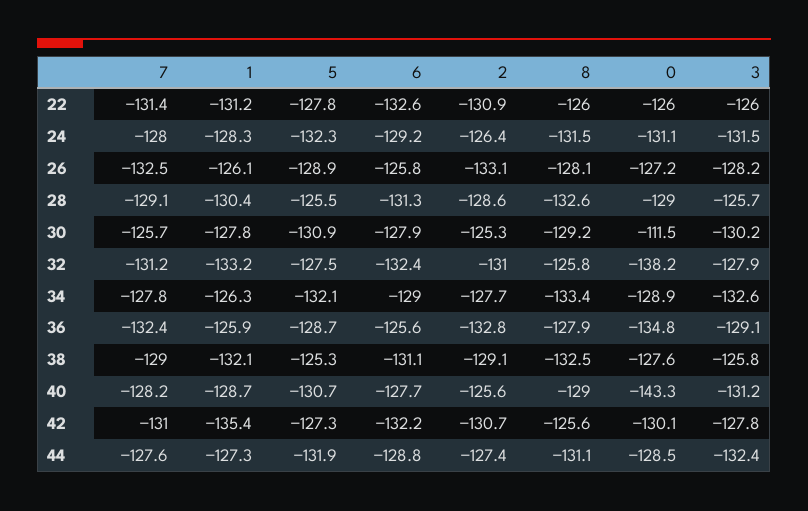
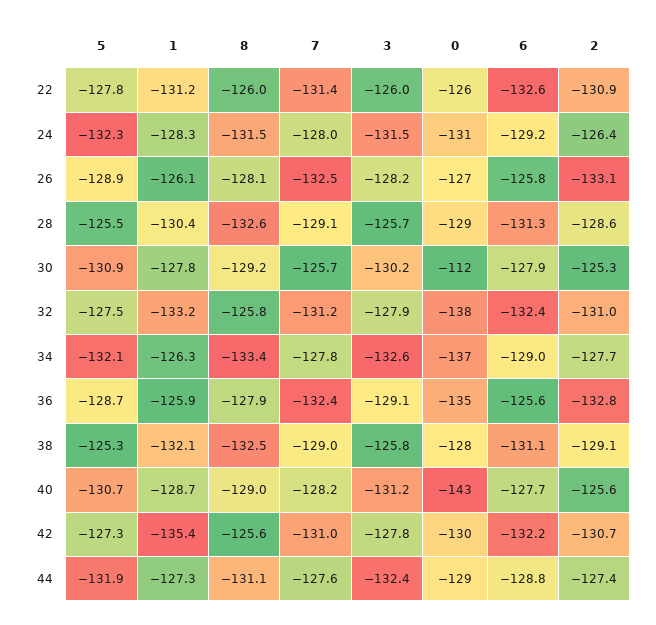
  {
    "7": {
      "22": -131.4,
      "24": -128,
      "26": -132.5,
      "28": -129.1,
      "30": -125.7,
      "32": -131.2,
      "34": -127.8,
      "36": -132.4,
      "38": -129,
      "40": -128.2,
      "42": -131,
      "44": -127.6
    },
    "1": {
      "22": -131.2,
      "24": -128.3,
      "26": -126.1,
      "28": -130.4,
      "30": -127.8,
      "32": -133.2,
      "34": -126.3,
      "36": -125.9,
      "38": -132.1,
      "40": -128.7,
      "42": -135.4,
      "44": -127.3
    },
    "5": {
      "22": -127.8,
      "24": -132.3,
      "26": -128.9,
      "28": -125.5,
      "30": -130.9,
      "32": -127.5,
      "34": -132.1,
      "36": -128.7,
      "38": -125.3,
      "40": -130.7,
      "42": -127.3,
      "44": -131.9
    },
    "6": {
      "22": -132.6,
      "24": -129.2,
      "26": -125.8,
      "28": -131.3,
      "30": -127.9,
      "32": -132.4,
      "34": -129,
      "36": -125.6,
      "38": -131.1,
      "40": -127.7,
      "42": -132.2,
      "44": -128.8
    },
    "2": {
      "22": -130.9,
      "24": -126.4,
      "26": -133.1,
      "28": -128.6,
      "30": -125.3,
      "32": -131,
      "34": -127.7,
      "36": -132.8,
      "38": -129.1,
      "40": -125.6,
      "42": -130.7,
      "44": -127.4
    },
    "8": {
      "22": -126,
      "24": -131.5,
      "26": -128.1,
      "28": -132.6,
      "30": -129.2,
      "32": -125.8,
      "34": -133.4,
      "36": -127.9,
      "38": -132.5,
      "40": -129,
      "42": -125.6,
      "44": -131.1
    },
    "0": {
      "22": -126,
      "24": -131.1,
      "26": -127.2,
      "28": -129,
      "30": -111.5,
      "32": -138.2,
-     "34": -128.9,
+     "34": -137,
      "36": -134.8,
      "38": -127.6,
      "40": -143.3,
      "42": -130.1,
      "44": -128.5
    },
    "3": {
      "22": -126,
      "24": -131.5,
      "26": -128.2,
      "28": -125.7,
      "30": -130.2,
      "32": -127.9,
      "34": -132.6,
      "36": -129.1,
      "38": -125.8,
      "40": -131.2,
      "42": -127.8,
      "44": -132.4
    }
  }

